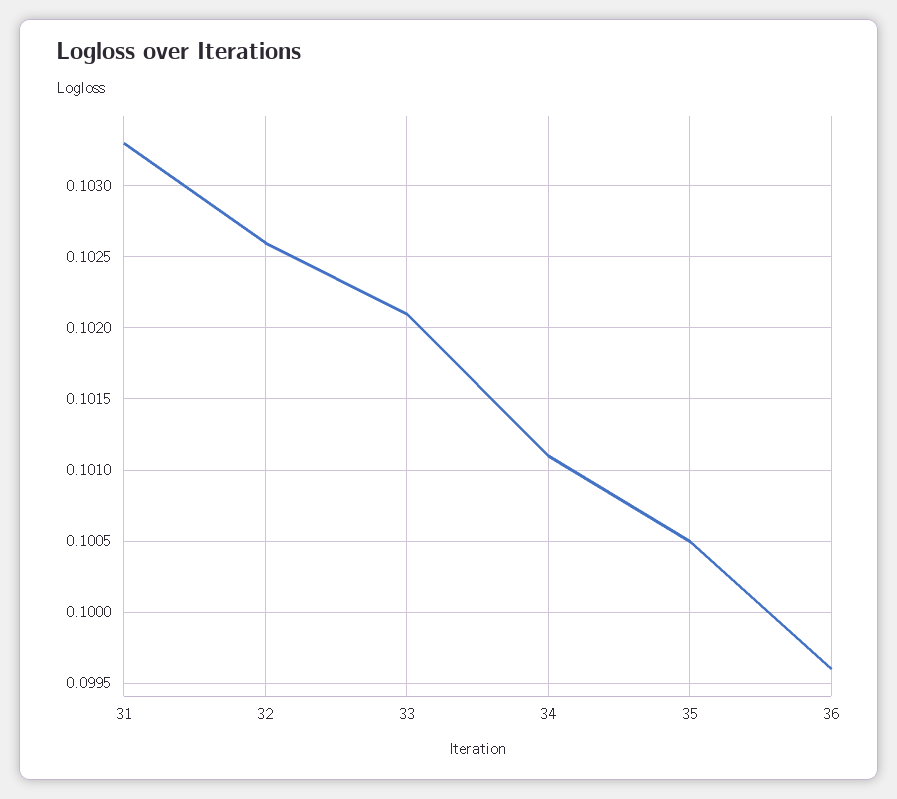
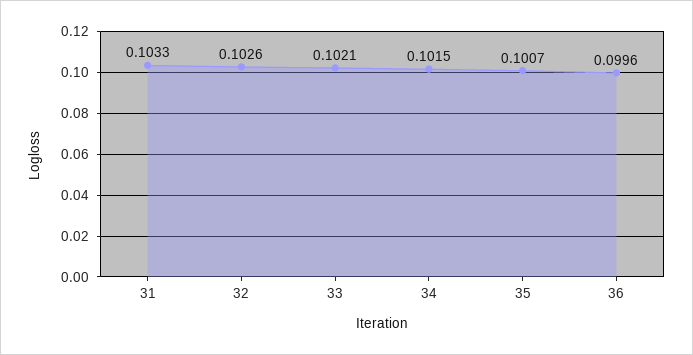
  {
    "31": 0.1033,
    "32": 0.1026,
    "33": 0.1021,
-   "34": 0.1011,
+   "34": 0.1015,
-   "35": 0.1005,
+   "35": 0.1007,
    "36": 0.0996
  }

